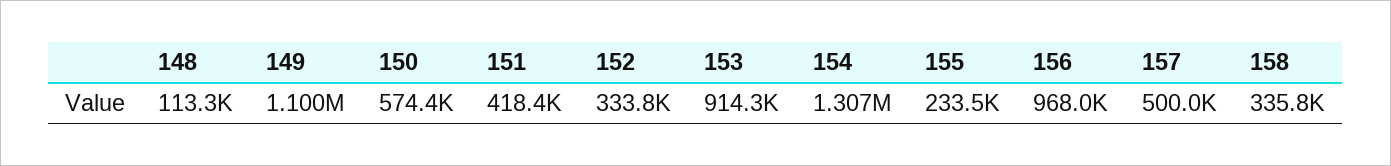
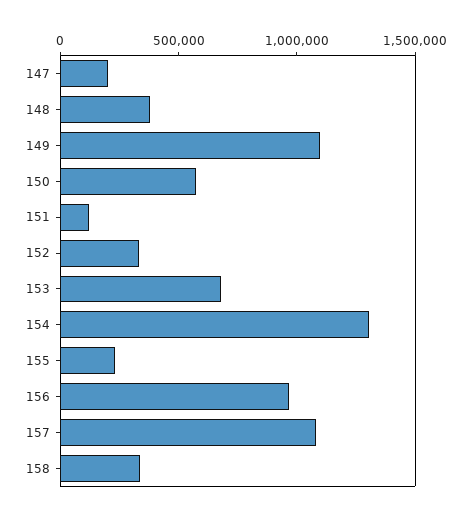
  {
-   "148": 113300,
+   "148": 400000,
    "149": 1100000,
    "150": 574400,
-   "151": 418400,
+   "151": 100000,
    "152": 333800,
-   "153": 914300,
+   "153": 700000,
    "154": 1307000,
    "155": 233500,
    "156": 968000,
-   "157": 500000,
+   "157": 1100000,
-   "158": 335800
+   "158": 335800,
+   "147": 200000
  }

